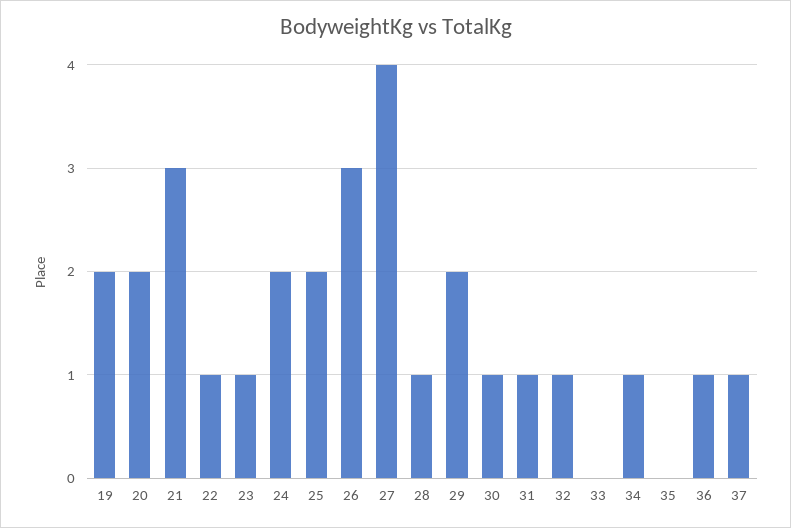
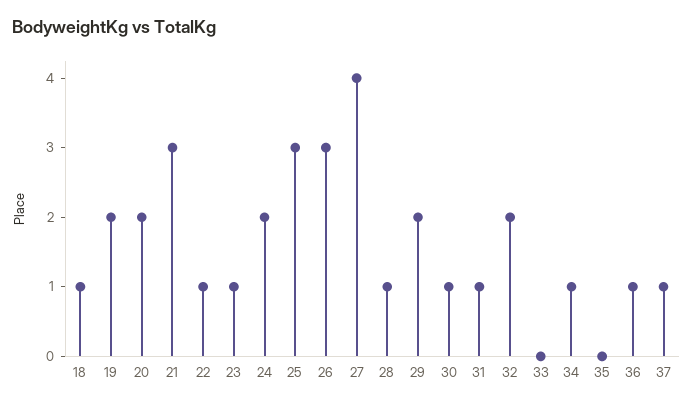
  {
    "19": 2,
    "20": 2,
    "21": 3,
    "22": 1,
    "23": 1,
    "24": 2,
-   "25": 2,
+   "25": 3,
    "26": 3,
    "27": 4,
    "28": 1,
    "29": 2,
    "30": 1,
    "31": 1,
-   "32": 1,
+   "32": 2,
    "33": 0,
    "34": 1,
    "35": 0,
    "36": 1,
-   "37": 1
+   "37": 1,
+   "18": 1
  }

